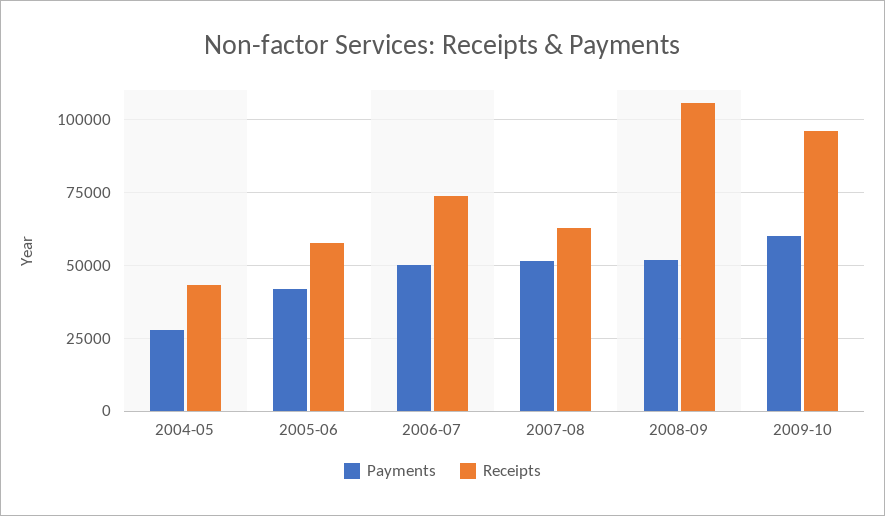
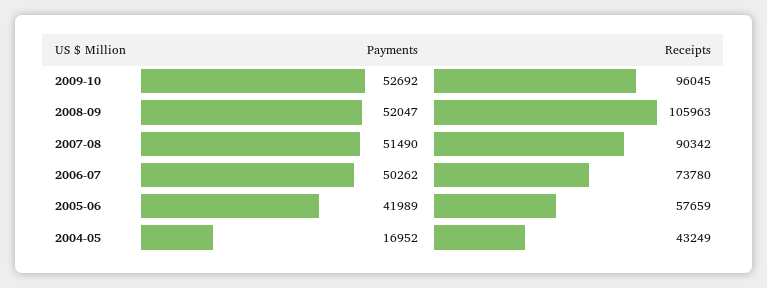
  {
    "Payments": {
-     "2004-05": 27500,
+     "2004-05": 16952,
      "2005-06": 41989,
      "2006-07": 50262,
      "2007-08": 51490,
      "2008-09": 52047,
-     "2009-10": 60000
+     "2009-10": 52692
    },
    "Receipts": {
      "2004-05": 43249,
      "2005-06": 57659,
      "2006-07": 73780,
-     "2007-08": 62500,
+     "2007-08": 90342,
      "2008-09": 105963,
      "2009-10": 96045
    }
  }

